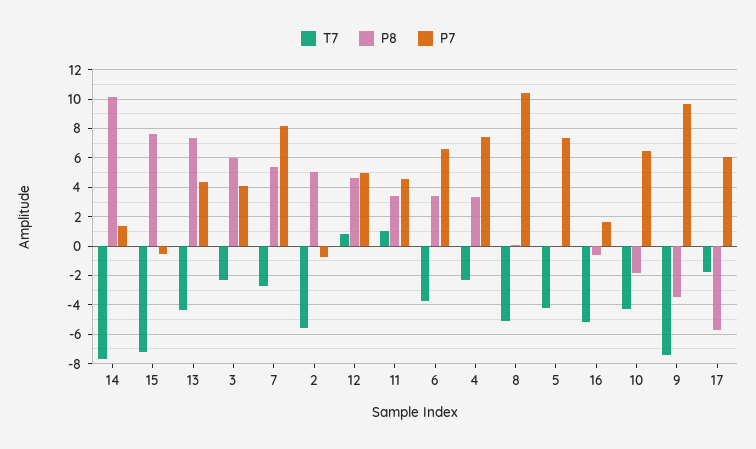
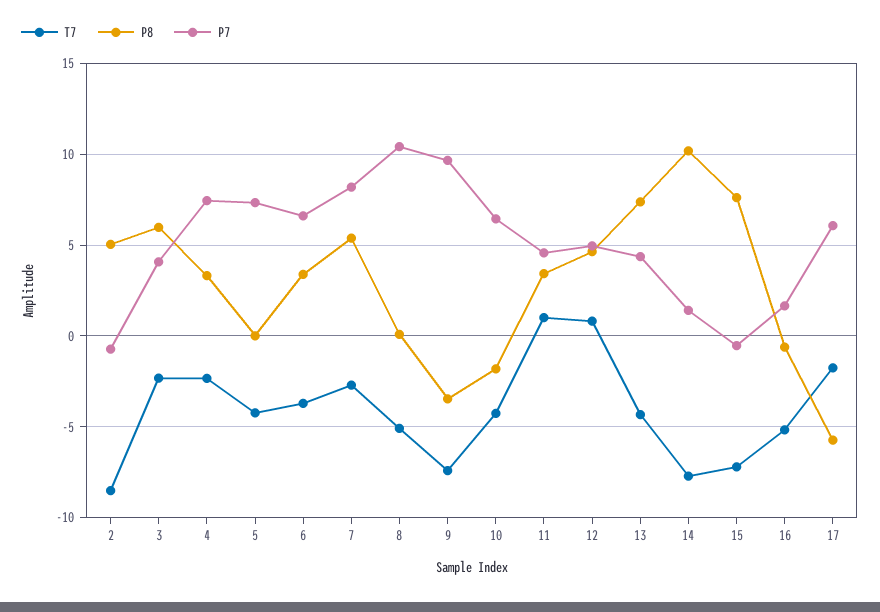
  {
    "T7": {
      "14": -7.5,
      "15": -7,
      "13": -4.5,
      "3": -2.5,
      "7": -2.5,
-     "2": -5.5,
+     "2": -8.5,
      "12": 1,
      "11": 1,
      "6": -3.5,
      "4": -2.5,
      "8": -5,
      "5": -4,
      "16": -5,
      "10": -4.5,
      "9": -7.5,
      "17": -2
    },
    "P8": {
      "14": 10,
      "15": 7.5,
      "13": 7.5,
      "3": 6,
      "7": 5.5,
      "2": 5,
      "12": 4.5,
      "11": 3.5,
      "6": 3.5,
      "4": 3.5,
      "8": 0,
      "5": 0,
      "16": -0.5,
      "10": -2,
      "9": -3.5,
      "17": -5.5
    },
    "P7": {
      "14": 1.5,
      "15": -0.5,
      "13": 4.5,
      "3": 4,
      "7": 8,
      "2": -0.5,
      "12": 5,
      "11": 4.5,
      "6": 6.5,
      "4": 7.5,
      "8": 10.5,
      "5": 7.5,
      "16": 1.5,
      "10": 6.5,
      "9": 9.5,
      "17": 6
    }
  }

